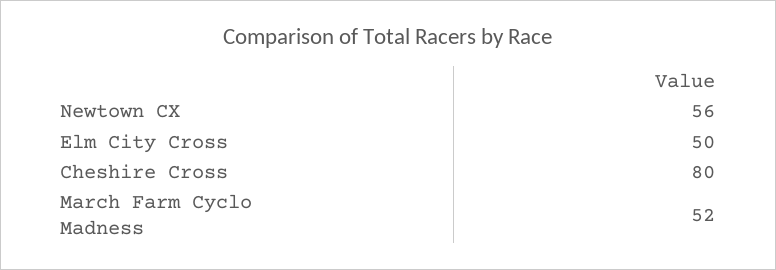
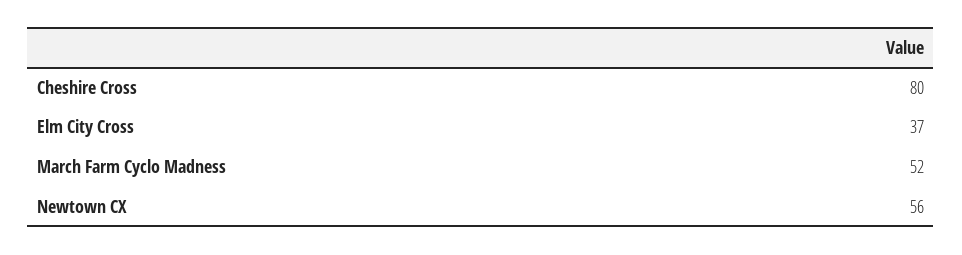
  {
    "Newtown CX": 56,
-   "Elm City Cross": 50,
+   "Elm City Cross": 37,
    "Cheshire Cross": 80,
    "March Farm Cyclo Madness": 52
  }

